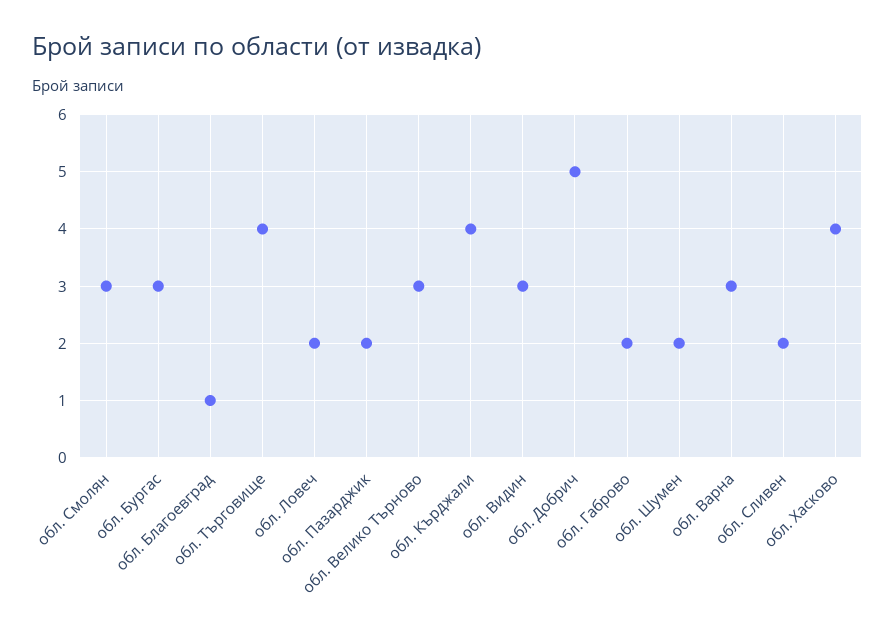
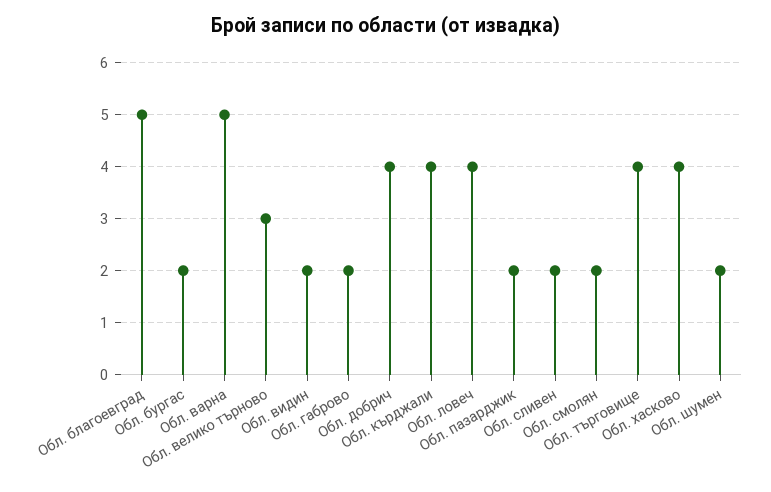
  {
-   "обл. Смолян": 3,
+   "обл. Смолян": 2,
-   "обл. Бургас": 3,
+   "обл. Бургас": 2,
-   "обл. Благоевград": 1,
+   "обл. Благоевград": 5,
    "обл. Търговище": 4,
-   "обл. Ловеч": 2,
+   "обл. Ловеч": 4,
    "обл. Пазарджик": 2,
    "обл. Велико Търново": 3,
    "обл. Кърджали": 4,
-   "обл. Видин": 3,
+   "обл. Видин": 2,
-   "обл. Добрич": 5,
+   "обл. Добрич": 4,
    "обл. Габрово": 2,
    "обл. Шумен": 2,
-   "обл. Варна": 3,
+   "обл. Варна": 5,
    "обл. Сливен": 2,
    "обл. Хасково": 4
  }

